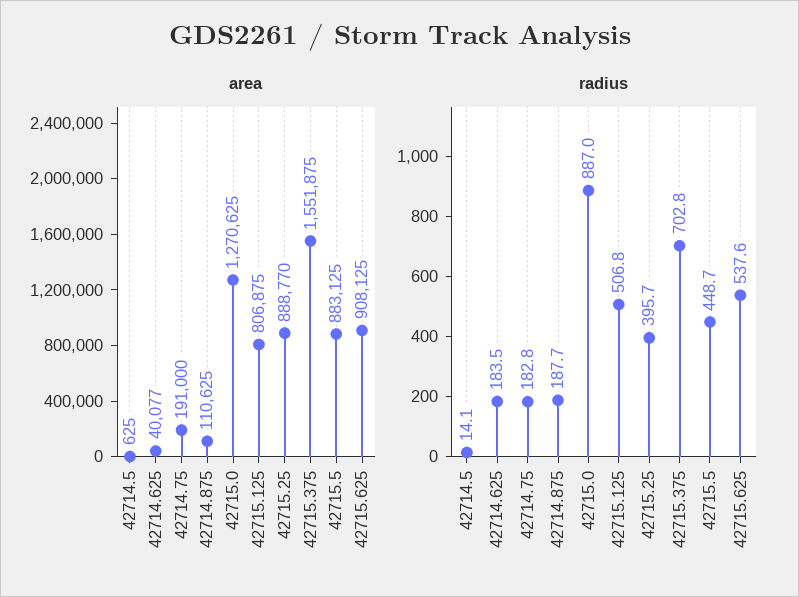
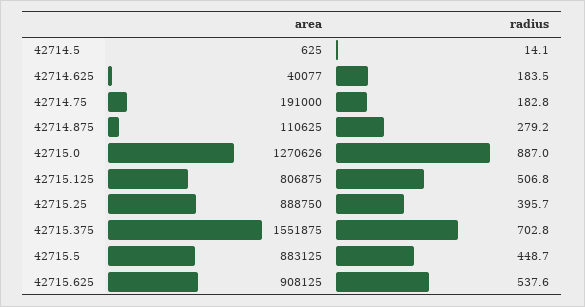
  {
    "area": {
      "42714.5": 625,
      "42714.625": 40077,
      "42714.75": 191000,
      "42714.875": 110625,
-     "42715.0": 1270625,
+     "42715.0": 1270626,
      "42715.125": 806875,
-     "42715.25": 888770,
+     "42715.25": 888750,
      "42715.375": 1551875,
      "42715.5": 883125,
      "42715.625": 908125
    },
    "radius": {
      "42714.5": 14.1,
      "42714.625": 183.5,
      "42714.75": 182.8,
-     "42714.875": 187.7,
+     "42714.875": 279.2,
      "42715.0": 887,
      "42715.125": 506.8,
      "42715.25": 395.7,
      "42715.375": 702.8,
      "42715.5": 448.7,
      "42715.625": 537.6
    }
  }

